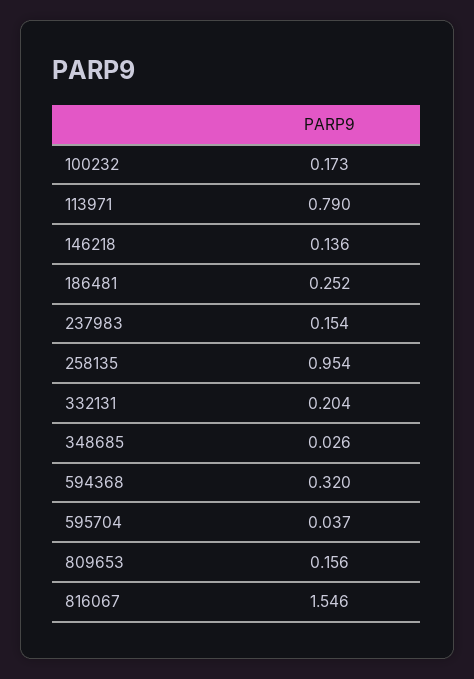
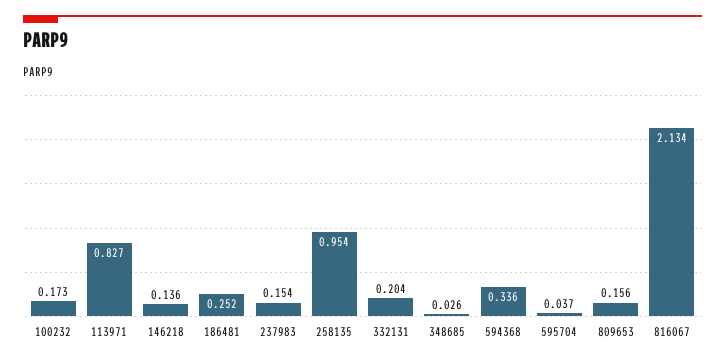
  {
    "100232": 0.173,
-   "113971": 0.79,
+   "113971": 0.827,
    "146218": 0.136,
    "186481": 0.252,
    "237983": 0.154,
    "258135": 0.954,
    "332131": 0.204,
    "348685": 0.026,
-   "594368": 0.32,
+   "594368": 0.336,
    "595704": 0.037,
    "809653": 0.156,
-   "816067": 1.546
+   "816067": 2.134
  }

